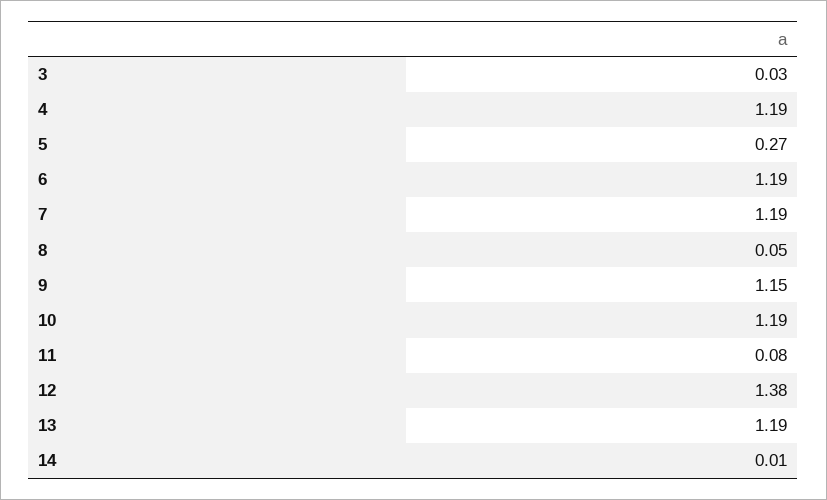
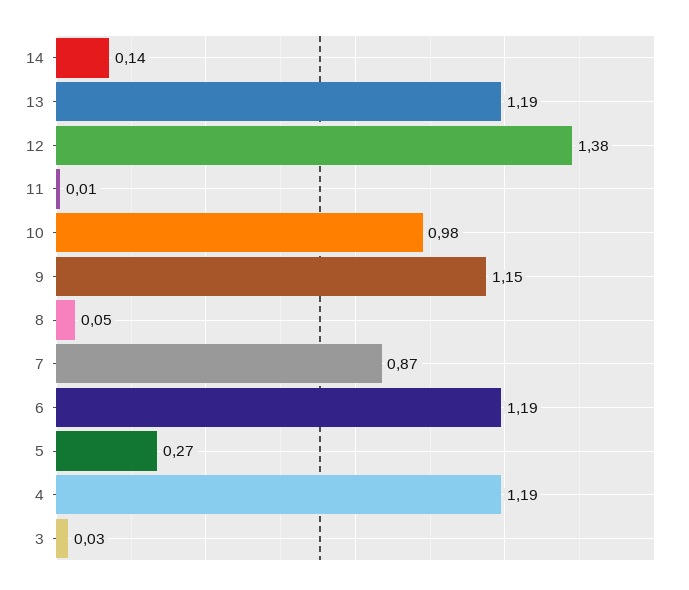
  {
    "3": 0.03,
    "4": 1.19,
    "5": 0.27,
    "6": 1.19,
-   "7": 1.19,
+   "7": 0.87,
    "8": 0.05,
    "9": 1.15,
-   "10": 1.19,
+   "10": 0.98,
-   "11": 0.08,
+   "11": 0.01,
    "12": 1.38,
    "13": 1.19,
-   "14": 0.01
+   "14": 0.14
  }

